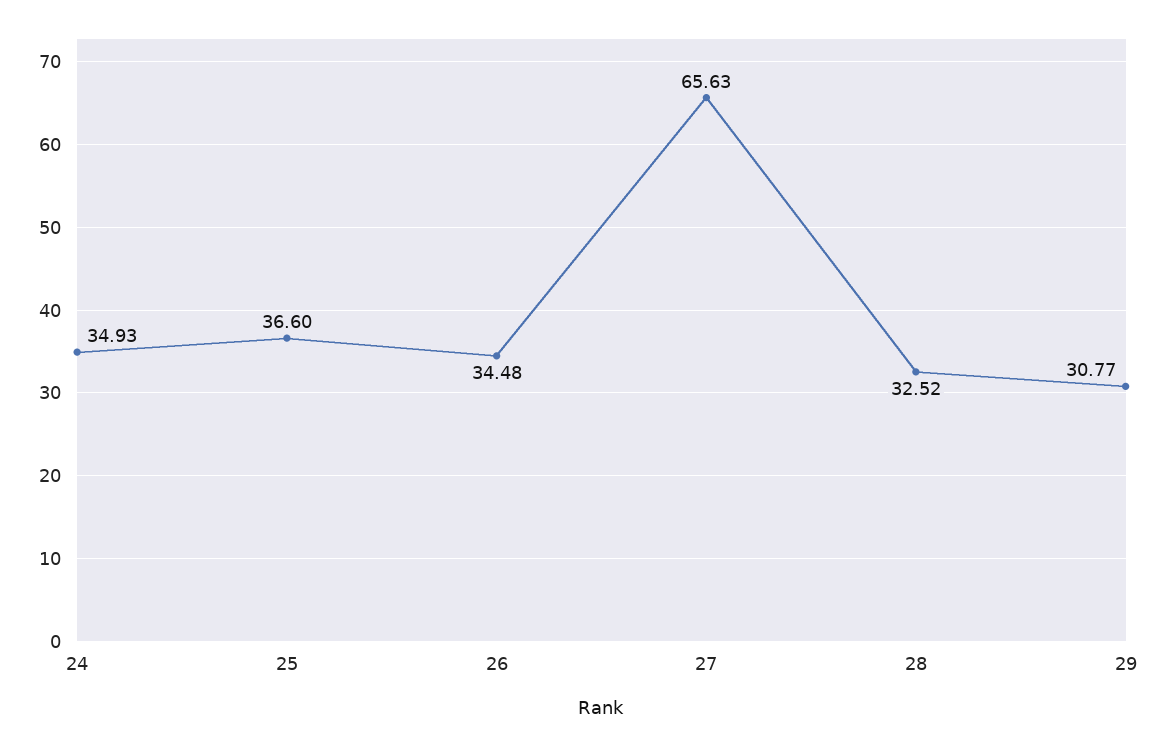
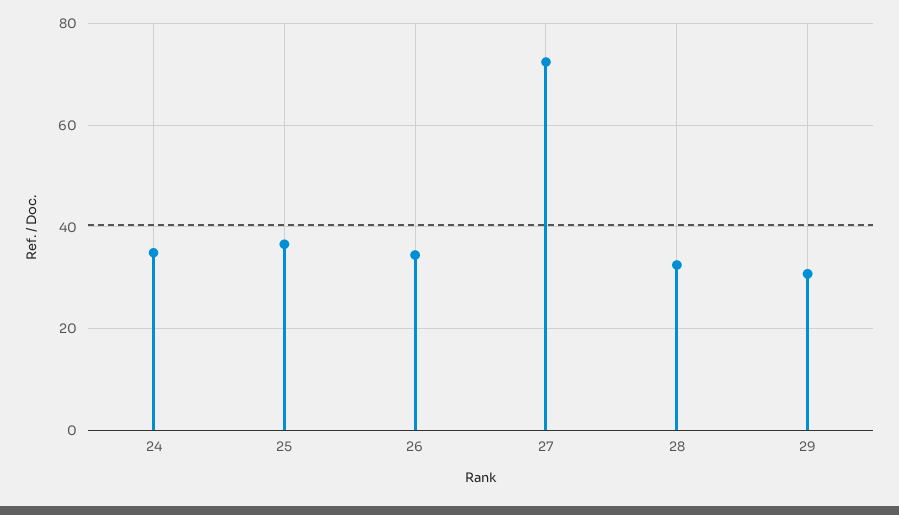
  {
    "24": 34.93,
    "25": 36.6,
    "26": 34.48,
-   "27": 65.63,
+   "27": 72,
    "28": 32.52,
    "29": 30.77
  }

